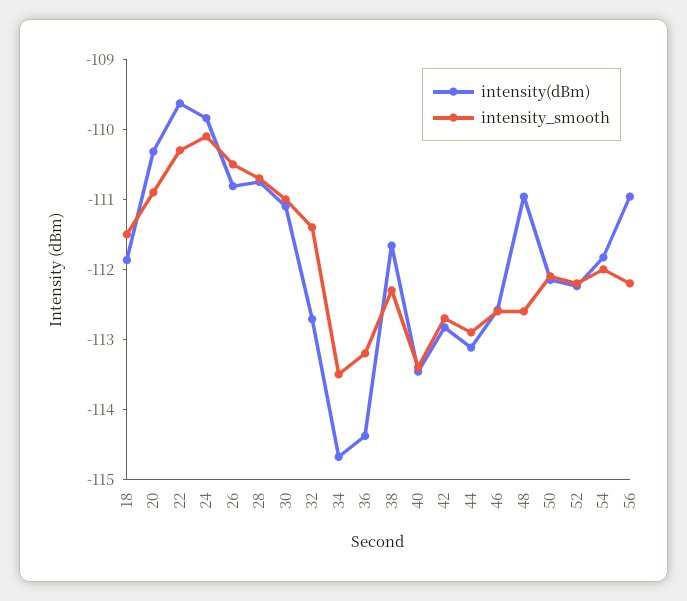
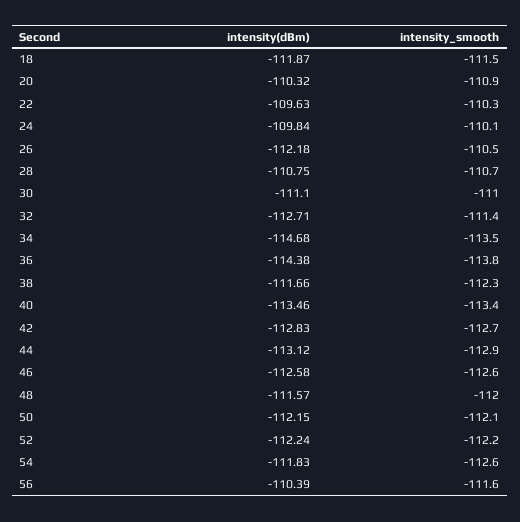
  {
    "intensity(dBm)": {
      "18": -111.87,
      "20": -110.32,
      "22": -109.63,
      "24": -109.84,
-     "26": -110.8,
+     "26": -112.18,
      "28": -110.75,
      "30": -111.1,
      "32": -112.71,
      "34": -114.68,
      "36": -114.38,
      "38": -111.66,
      "40": -113.46,
      "42": -112.83,
      "44": -113.12,
      "46": -112.58,
-     "48": -111,
+     "48": -111.57,
      "50": -112.15,
      "52": -112.24,
      "54": -111.83,
-     "56": -111
+     "56": -110.39
    },
    "intensity_smooth": {
      "18": -111.5,
      "20": -110.9,
      "22": -110.3,
      "24": -110.1,
      "26": -110.5,
      "28": -110.7,
      "30": -111,
      "32": -111.4,
      "34": -113.5,
-     "36": -113.2,
+     "36": -113.8,
      "38": -112.3,
      "40": -113.4,
      "42": -112.7,
      "44": -112.9,
      "46": -112.6,
-     "48": -112.6,
+     "48": -112,
      "50": -112.1,
      "52": -112.2,
-     "54": -112,
+     "54": -112.6,
-     "56": -112.2
+     "56": -111.6
    }
  }

